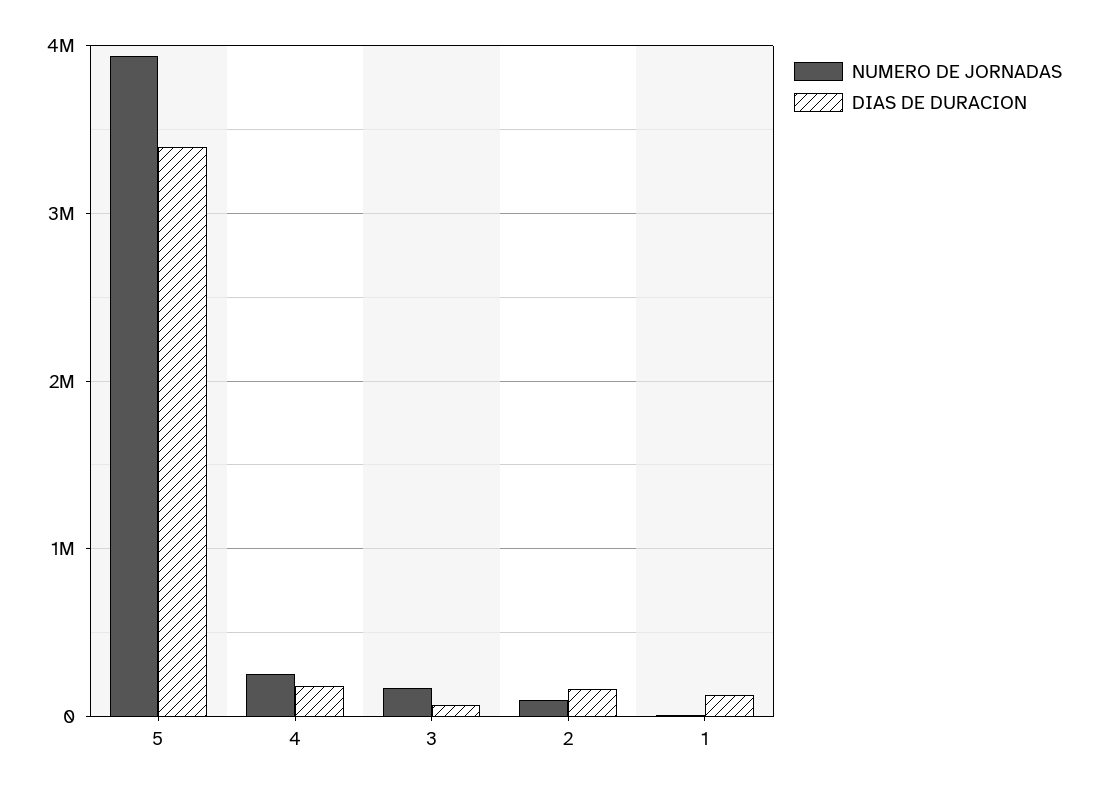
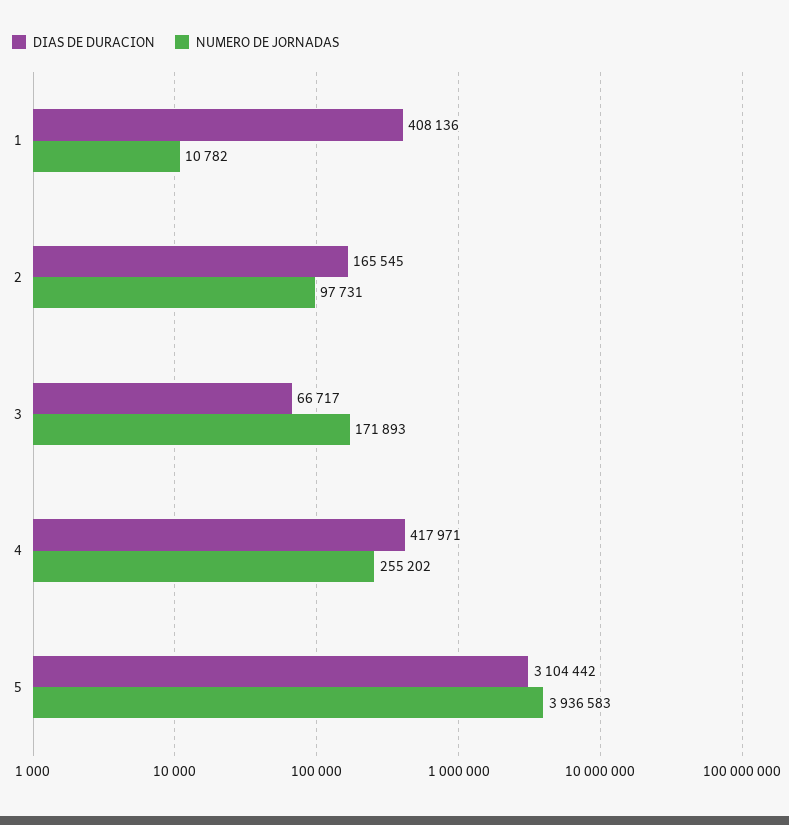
  {
    "NUMERO DE JORNADAS": {
      "5": 3936583,
      "4": 255202,
      "3": 171893,
      "2": 97731,
      "1": 10782
    },
    "DIAS DE DURACION": {
-     "5": 3400000,
+     "5": 3104442,
-     "4": 200000,
+     "4": 417971,
      "3": 66717,
      "2": 165545,
-     "1": 100000
+     "1": 408136
    }
  }

